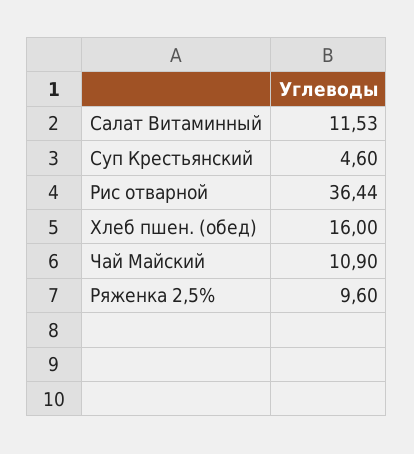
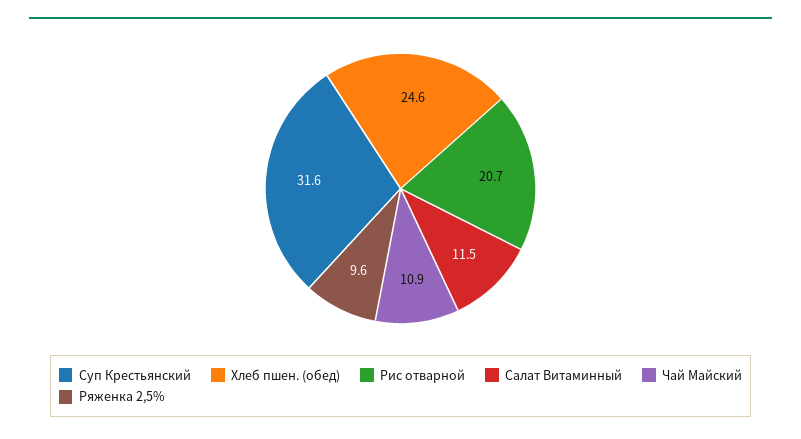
  {
    "Салат Витаминный": 11.53,
-   "Суп Крестьянский": 4.6,
+   "Суп Крестьянский": 31.6,
-   "Рис отварной": 36.44,
+   "Рис отварной": 20.7,
-   "Хлеб пшен. (обед)": 16,
+   "Хлеб пшен. (обед)": 24.6,
    "Чай Майский": 10.9,
    "Ряженка 2,5%": 9.6
  }

